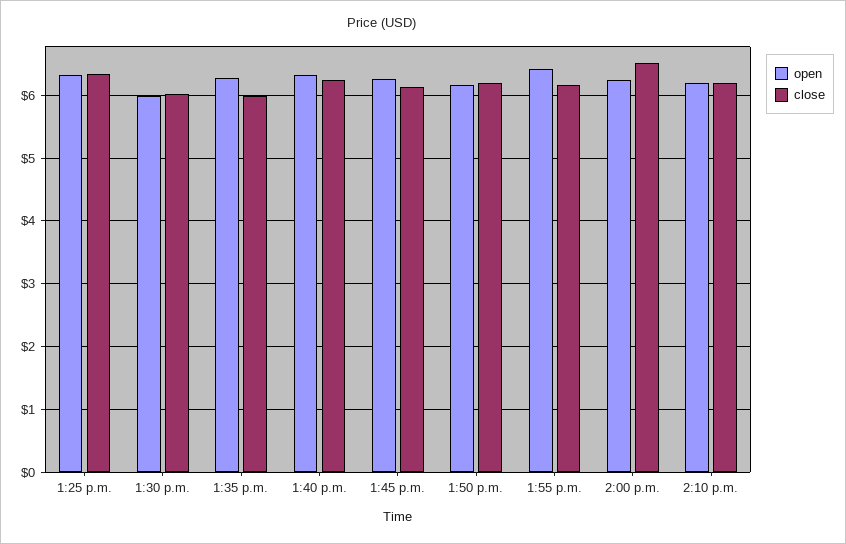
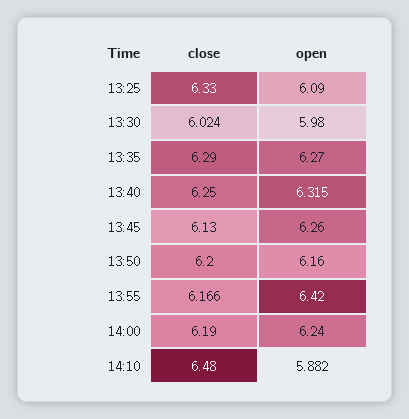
  {
    "open": {
-     "1:25 p.m.": 6.3,
+     "1:25 p.m.": 6.09,
      "1:30 p.m.": 5.98,
      "1:35 p.m.": 6.27,
      "1:40 p.m.": 6.315,
      "1:45 p.m.": 6.26,
      "1:50 p.m.": 6.16,
      "1:55 p.m.": 6.42,
      "2:00 p.m.": 6.24,
-     "2:10 p.m.": 6.2
+     "2:10 p.m.": 5.882
    },
    "close": {
      "1:25 p.m.": 6.33,
      "1:30 p.m.": 6.024,
-     "1:35 p.m.": 6,
+     "1:35 p.m.": 6.29,
      "1:40 p.m.": 6.25,
      "1:45 p.m.": 6.13,
      "1:50 p.m.": 6.2,
      "1:55 p.m.": 6.166,
-     "2:00 p.m.": 6.5,
+     "2:00 p.m.": 6.19,
-     "2:10 p.m.": 6.2
+     "2:10 p.m.": 6.48
    }
  }

